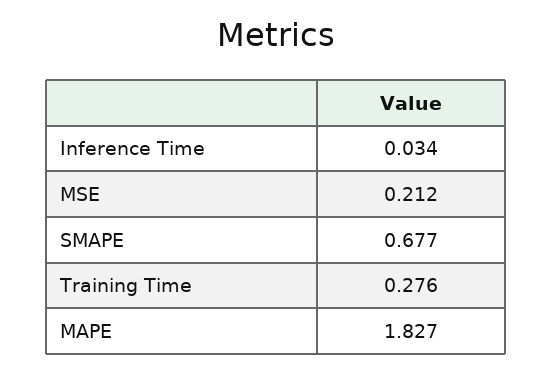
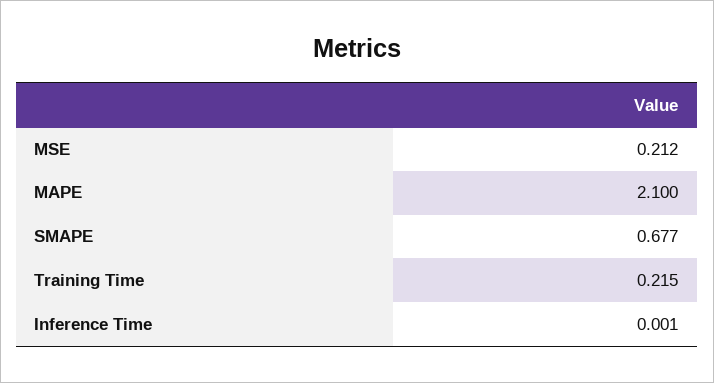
  {
-   "Inference Time": 0.034,
+   "Inference Time": 0.001,
    "MSE": 0.212,
    "SMAPE": 0.677,
-   "Training Time": 0.276,
+   "Training Time": 0.215,
-   "MAPE": 1.827
+   "MAPE": 2.1
  }

